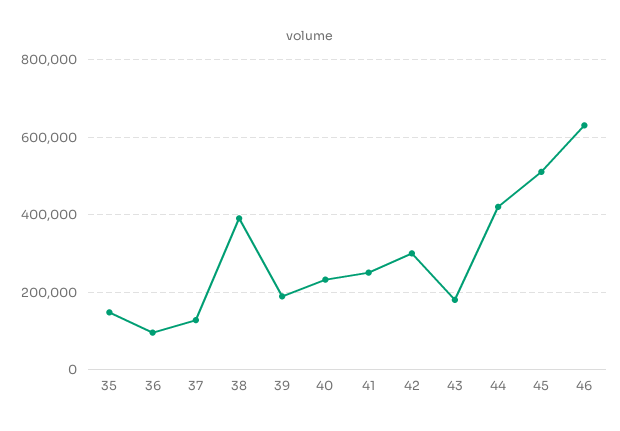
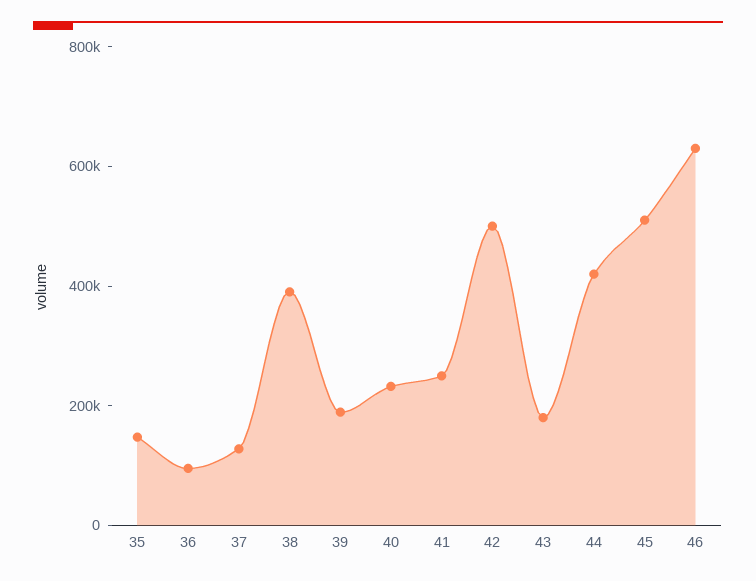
  {
    "35": 140000,
    "36": 100000,
    "37": 120000,
    "38": 400000,
    "39": 180000,
    "40": 240000,
    "41": 260000,
-   "42": 300000,
+   "42": 500000,
    "43": 180000,
    "44": 420000,
    "45": 520000,
    "46": 640000
  }

